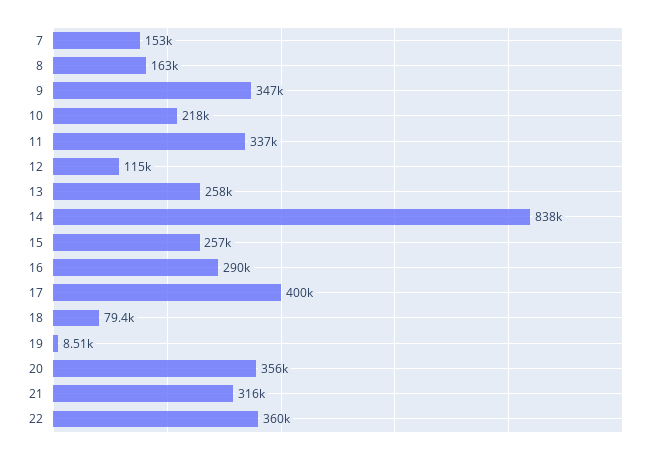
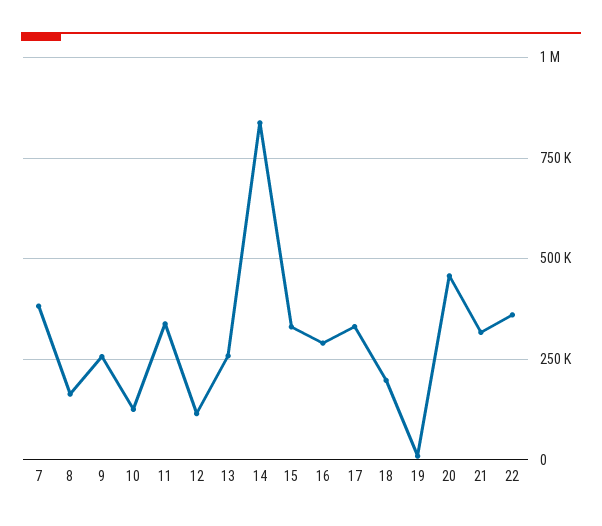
  {
-   "7": 153000,
+   "7": 375000,
    "8": 163000,
-   "9": 347000,
+   "9": 250000,
-   "10": 218000,
+   "10": 125000,
    "11": 337000,
    "12": 115000,
    "13": 258000,
    "14": 838000,
-   "15": 257000,
+   "15": 325000,
    "16": 290000,
-   "17": 400000,
+   "17": 325000,
-   "18": 79400,
+   "18": 200000,
    "19": 8510,
-   "20": 356000,
+   "20": 450000,
    "21": 316000,
    "22": 360000
  }

